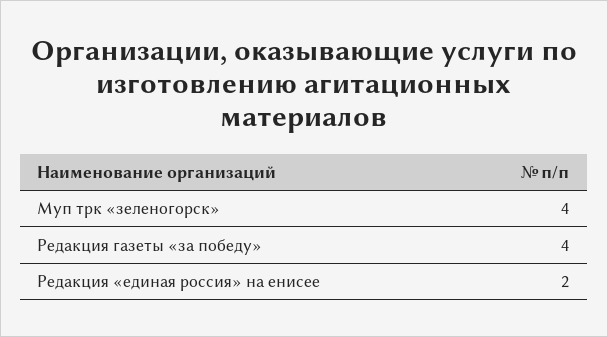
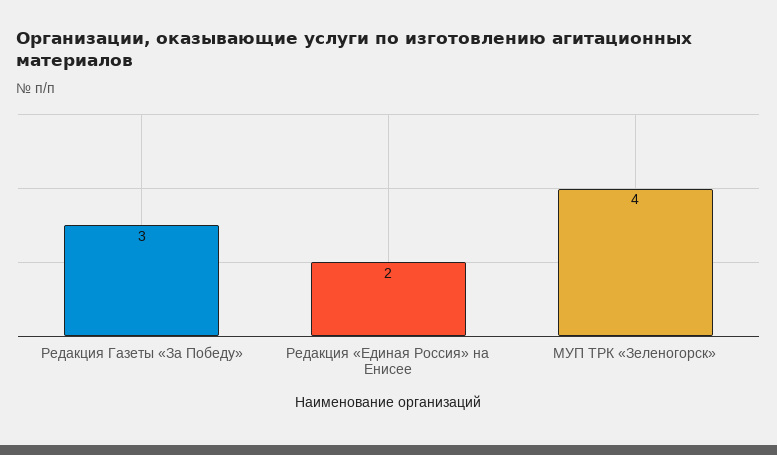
  {
    "Муп трк «зеленогорск»": 4,
-   "Редакция газеты «за победу»": 4,
+   "Редакция газеты «за победу»": 3,
    "Редакция «единая россия» на енисее": 2
  }

